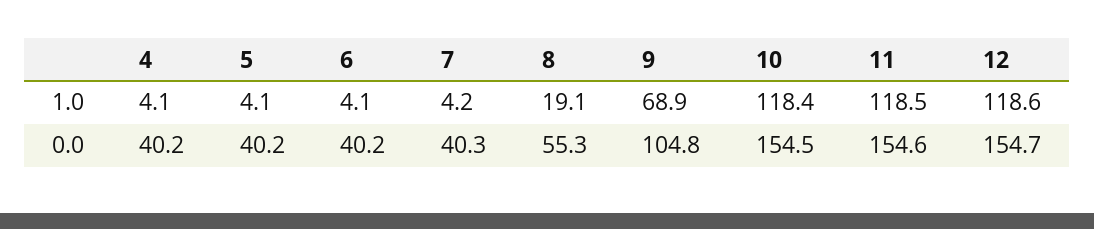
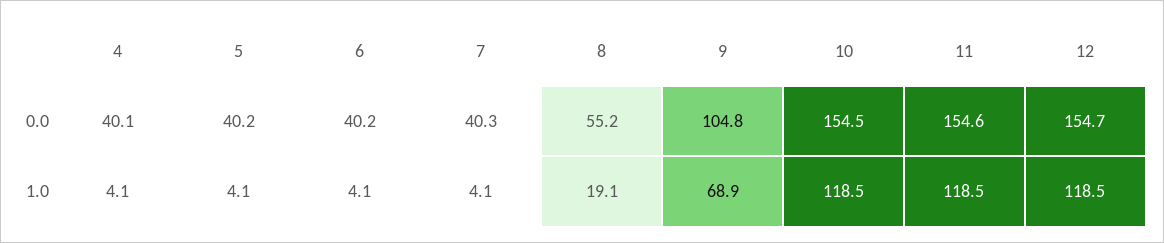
  {
    "4": {
      "1.0": 4.1,
-     "0.0": 40.2
+     "0.0": 40.1
    },
    "5": {
      "1.0": 4.1,
      "0.0": 40.2
    },
    "6": {
      "1.0": 4.1,
      "0.0": 40.2
    },
    "7": {
-     "1.0": 4.2,
+     "1.0": 4.1,
      "0.0": 40.3
    },
    "8": {
      "1.0": 19.1,
-     "0.0": 55.3
+     "0.0": 55.2
    },
    "9": {
      "1.0": 68.9,
      "0.0": 104.8
    },
    "10": {
-     "1.0": 118.4,
+     "1.0": 118.5,
      "0.0": 154.5
    },
    "11": {
      "1.0": 118.5,
      "0.0": 154.6
    },
    "12": {
-     "1.0": 118.6,
+     "1.0": 118.5,
      "0.0": 154.7
    }
  }

